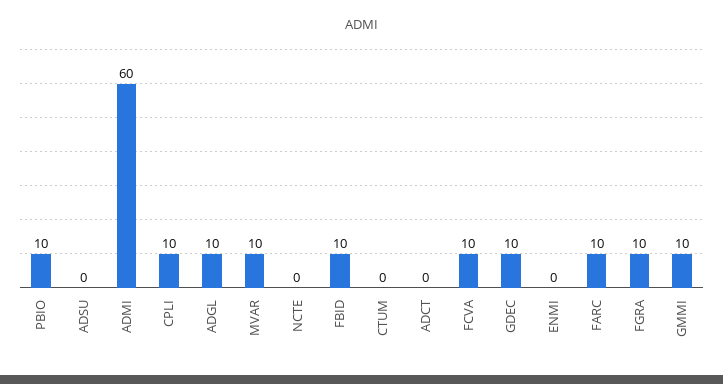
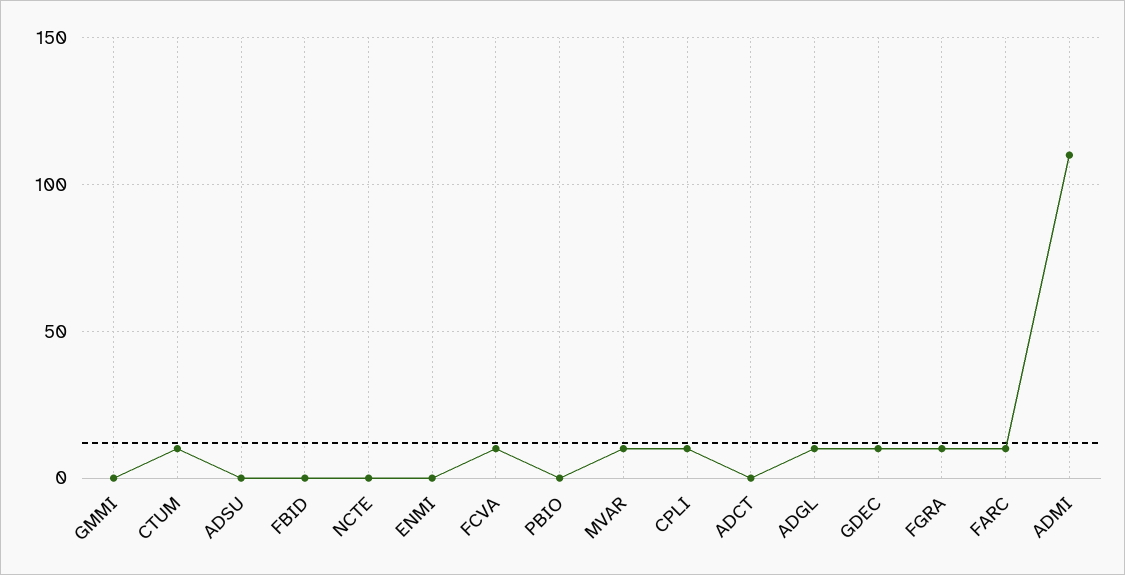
  {
-   "PBIO": 10,
+   "PBIO": 0,
    "ADSU": 0,
-   "ADMI": 60,
+   "ADMI": 110,
    "CPLI": 10,
    "ADGL": 10,
    "MVAR": 10,
    "NCTE": 0,
-   "FBID": 10,
+   "FBID": 0,
-   "CTUM": 0,
+   "CTUM": 10,
    "ADCT": 0,
    "FCVA": 10,
    "GDEC": 10,
    "ENMI": 0,
    "FARC": 10,
    "FGRA": 10,
-   "GMMI": 10
+   "GMMI": 0
  }

